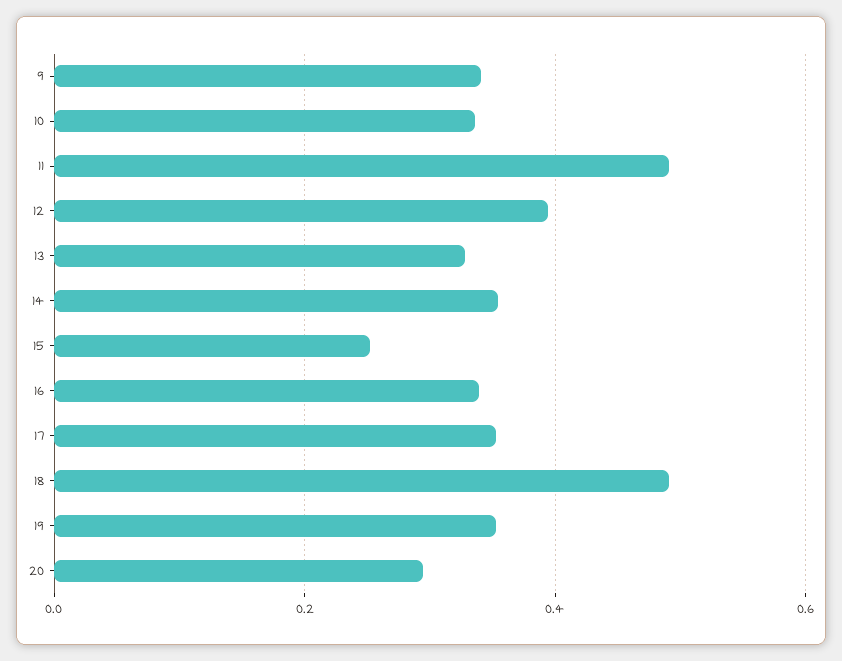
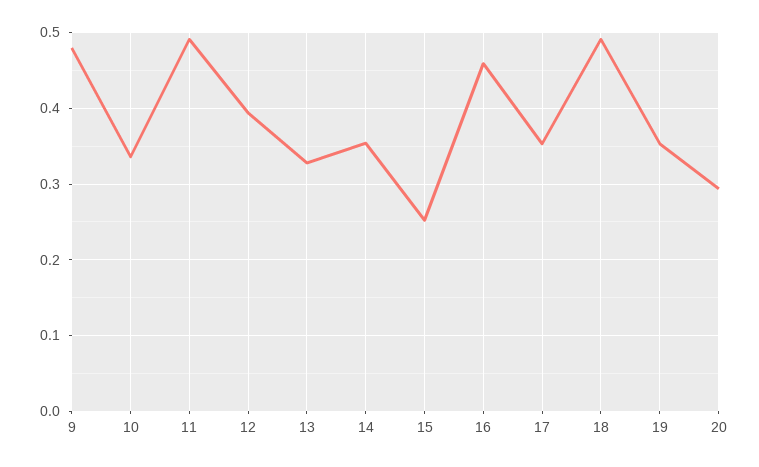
  {
-   "9": 0.34,
+   "9": 0.48,
    "10": 0.34,
    "11": 0.49,
    "12": 0.39,
    "13": 0.33,
    "14": 0.35,
    "15": 0.25,
-   "16": 0.34,
+   "16": 0.46,
    "17": 0.35,
    "18": 0.49,
    "19": 0.35,
    "20": 0.29
  }

